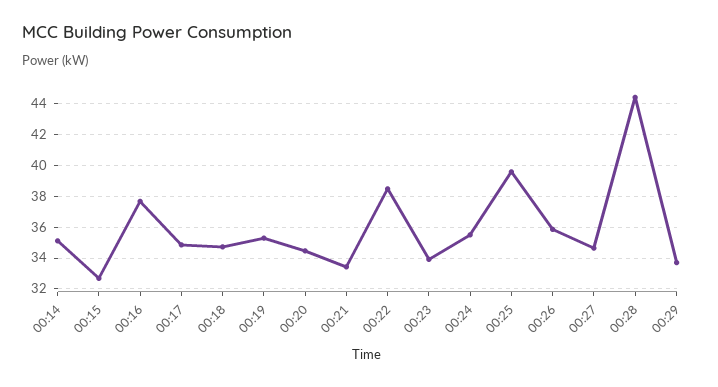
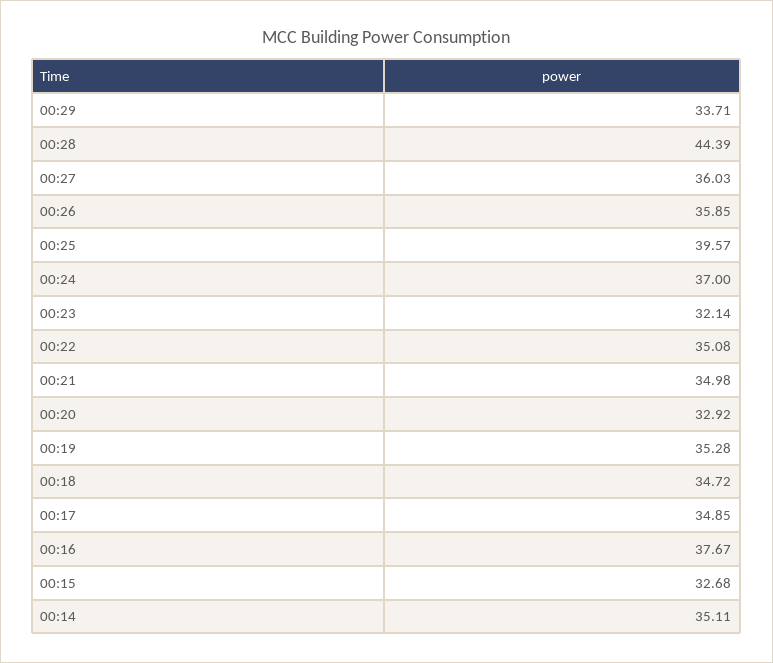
  {
    "00:14": 35.11,
    "00:15": 32.68,
    "00:16": 37.67,
    "00:17": 34.85,
    "00:18": 34.72,
    "00:19": 35.28,
-   "00:20": 34.5,
+   "00:20": 32.92,
-   "00:21": 33.5,
+   "00:21": 34.98,
-   "00:22": 38.5,
+   "00:22": 35.08,
-   "00:23": 34,
+   "00:23": 32.14,
-   "00:24": 35.5,
+   "00:24": 37,
    "00:25": 39.57,
    "00:26": 35.85,
-   "00:27": 34.5,
+   "00:27": 36.03,
    "00:28": 44.39,
    "00:29": 33.71
  }

